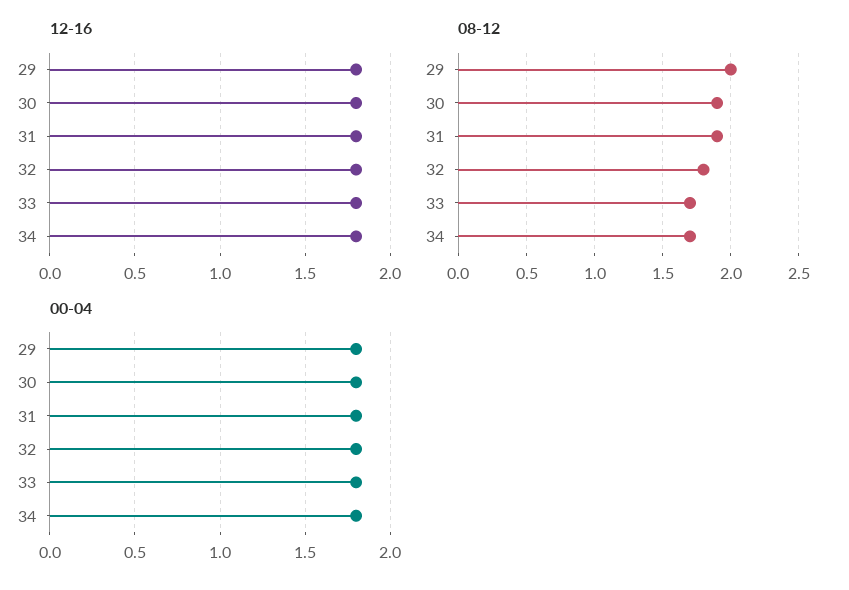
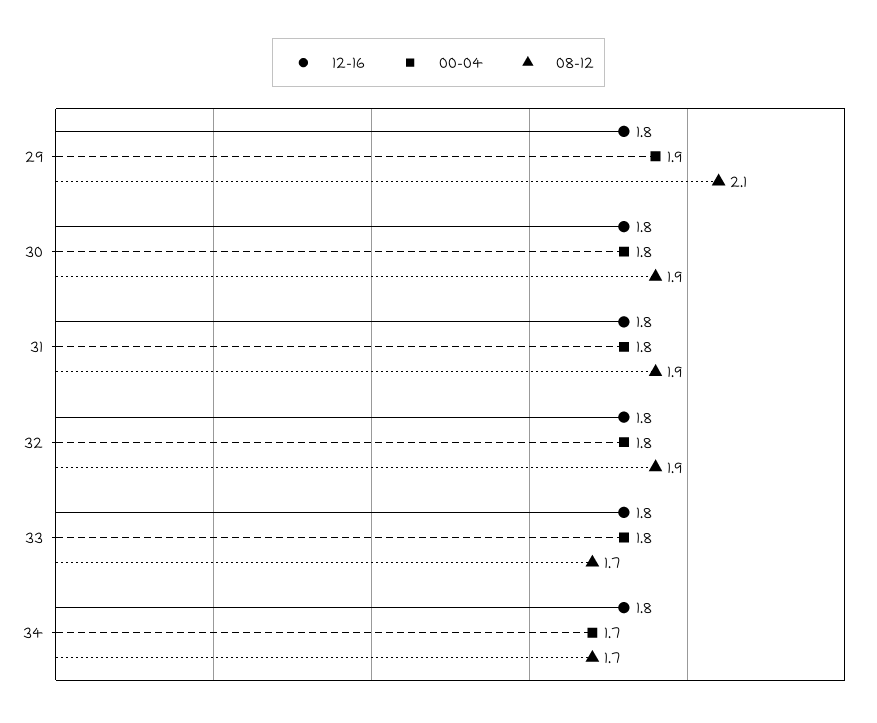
  {
    "12-16": {
      "29": 1.8,
      "30": 1.8,
      "31": 1.8,
      "32": 1.8,
      "33": 1.8,
      "34": 1.8
    },
    "08-12": {
-     "29": 2,
+     "29": 2.1,
      "30": 1.9,
      "31": 1.9,
-     "32": 1.8,
+     "32": 1.9,
      "33": 1.7,
      "34": 1.7
    },
    "00-04": {
-     "29": 1.8,
+     "29": 1.9,
      "30": 1.8,
      "31": 1.8,
      "32": 1.8,
      "33": 1.8,
-     "34": 1.8
+     "34": 1.7
    }
  }

